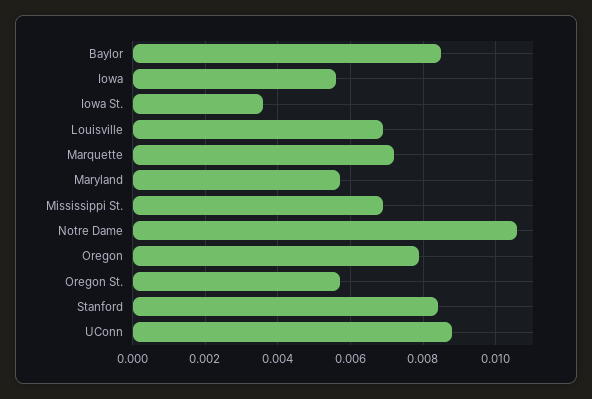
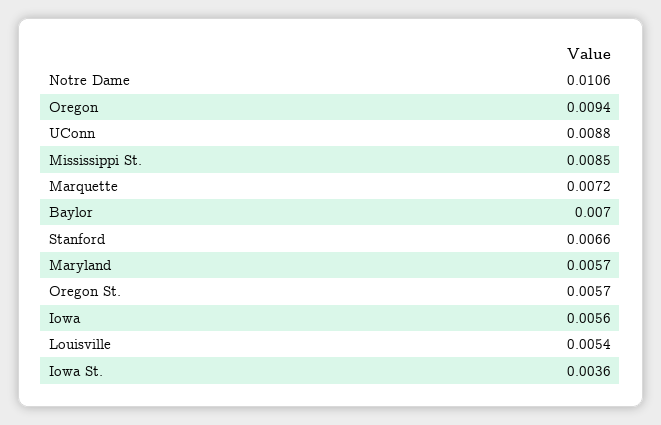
  {
-   "Baylor": 0.0085,
+   "Baylor": 0.007,
    "Iowa": 0.0056,
    "Iowa St.": 0.0036,
-   "Louisville": 0.007,
+   "Louisville": 0.0054,
    "Marquette": 0.0072,
    "Maryland": 0.0057,
-   "Mississippi St.": 0.007,
+   "Mississippi St.": 0.0085,
    "Notre Dame": 0.0106,
-   "Oregon": 0.008,
+   "Oregon": 0.0094,
    "Oregon St.": 0.0057,
-   "Stanford": 0.0085,
+   "Stanford": 0.0066,
    "UConn": 0.0088
  }

